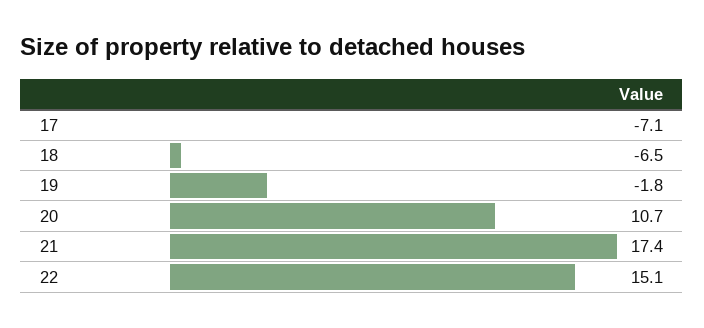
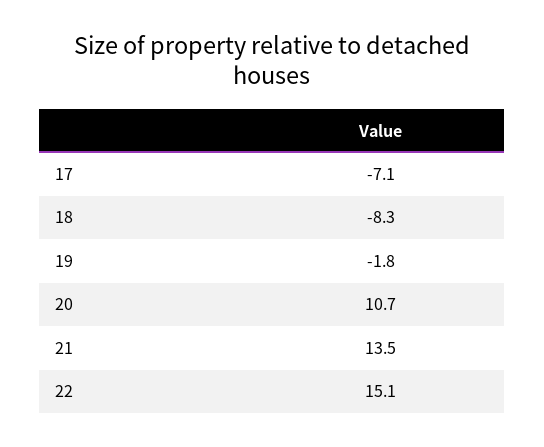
  {
    "17": -7.1,
-   "18": -6.5,
+   "18": -8.3,
    "19": -1.8,
    "20": 10.7,
-   "21": 17.4,
+   "21": 13.5,
    "22": 15.1
  }

